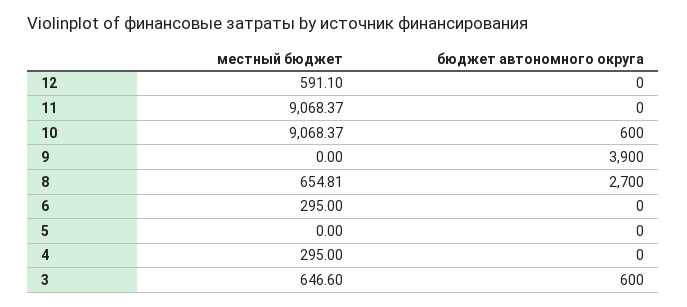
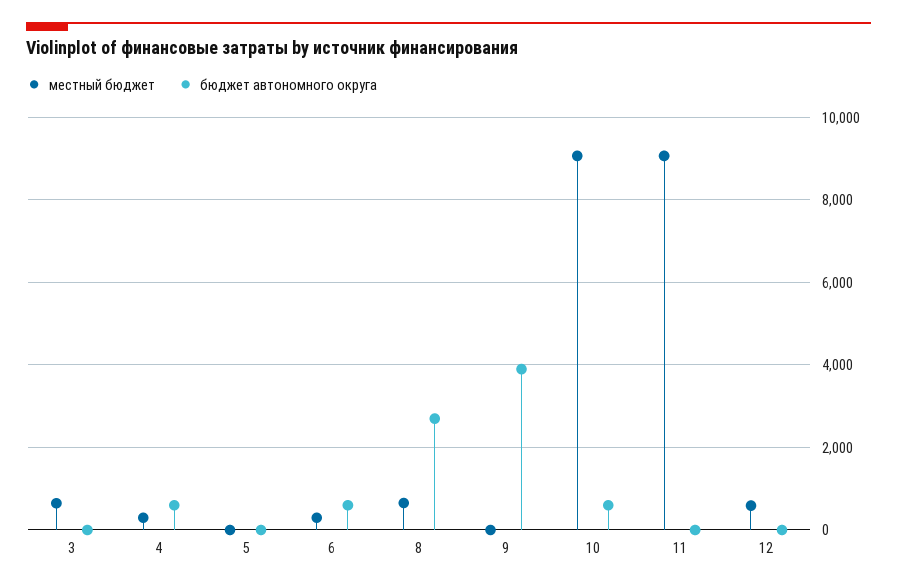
  {
    "местный бюджет": {
      "12": 591.1,
      "11": 9068.37,
      "10": 9068.37,
      "9": 0,
      "8": 654.81,
      "6": 295,
      "5": 0,
      "4": 295,
      "3": 646.6
    },
    "бюджет автономного округа": {
      "12": 0,
      "11": 0,
      "10": 600,
      "9": 3900,
      "8": 2700,
-     "6": 0,
+     "6": 600,
      "5": 0,
-     "4": 0,
+     "4": 600,
-     "3": 600
+     "3": 0
    }
  }

